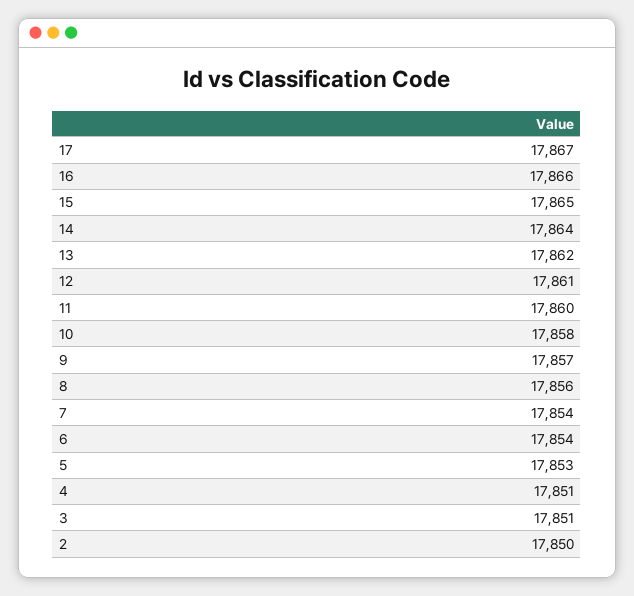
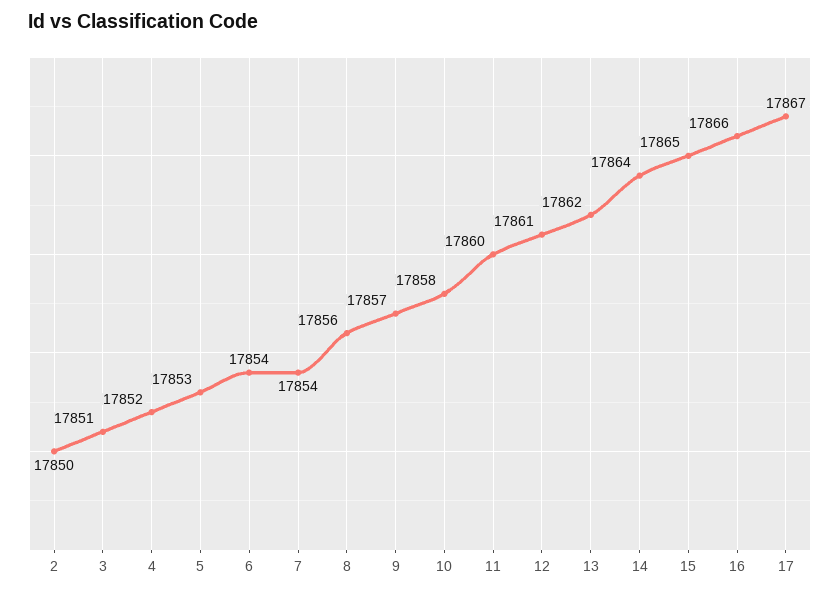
  {
    "17": 17867,
    "16": 17866,
    "15": 17865,
    "14": 17864,
    "13": 17862,
    "12": 17861,
    "11": 17860,
    "10": 17858,
    "9": 17857,
    "8": 17856,
    "7": 17854,
    "6": 17854,
    "5": 17853,
-   "4": 17851,
+   "4": 17852,
    "3": 17851,
    "2": 17850
  }

